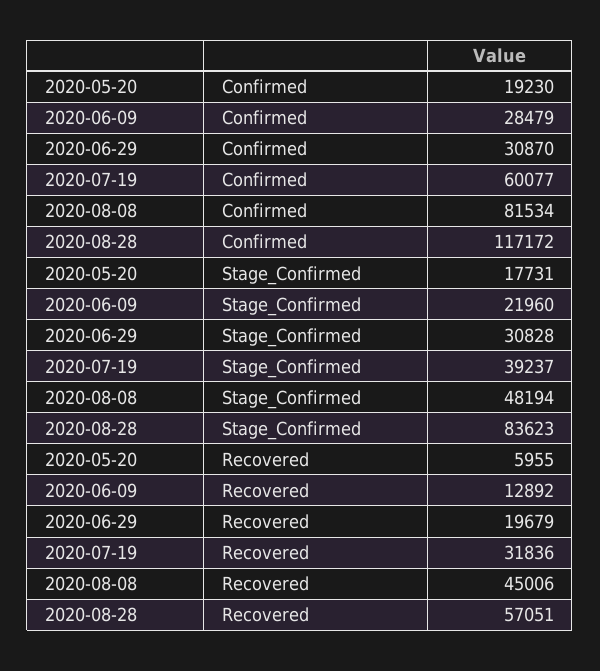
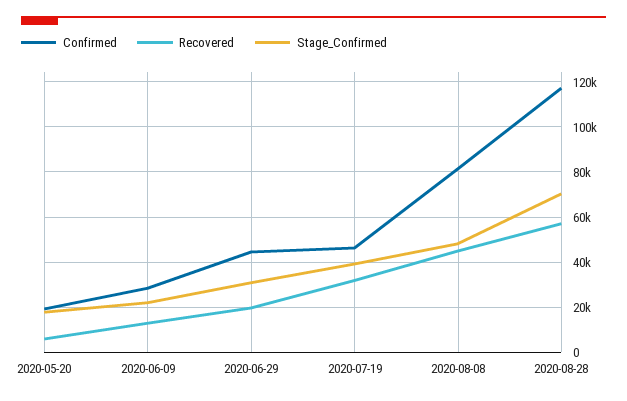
  {
    "Confirmed": {
      "2020-05-20": 19230,
      "2020-06-09": 28479,
-     "2020-06-29": 30870,
+     "2020-06-29": 45000,
-     "2020-07-19": 60077,
+     "2020-07-19": 45000,
      "2020-08-08": 81534,
      "2020-08-28": 117172
    },
    "Stage_Confirmed": {
      "2020-05-20": 17731,
      "2020-06-09": 21960,
      "2020-06-29": 30828,
      "2020-07-19": 39237,
      "2020-08-08": 48194,
-     "2020-08-28": 83623
+     "2020-08-28": 70000
    },
    "Recovered": {
      "2020-05-20": 5955,
      "2020-06-09": 12892,
      "2020-06-29": 19679,
      "2020-07-19": 31836,
      "2020-08-08": 45006,
      "2020-08-28": 57051
    }
  }

